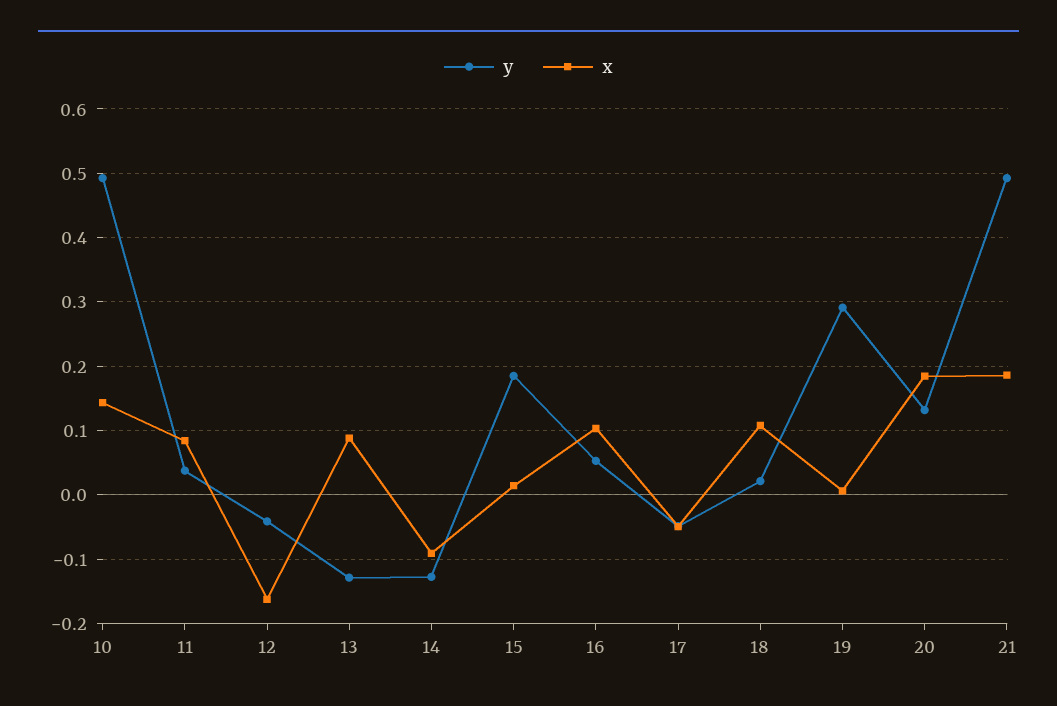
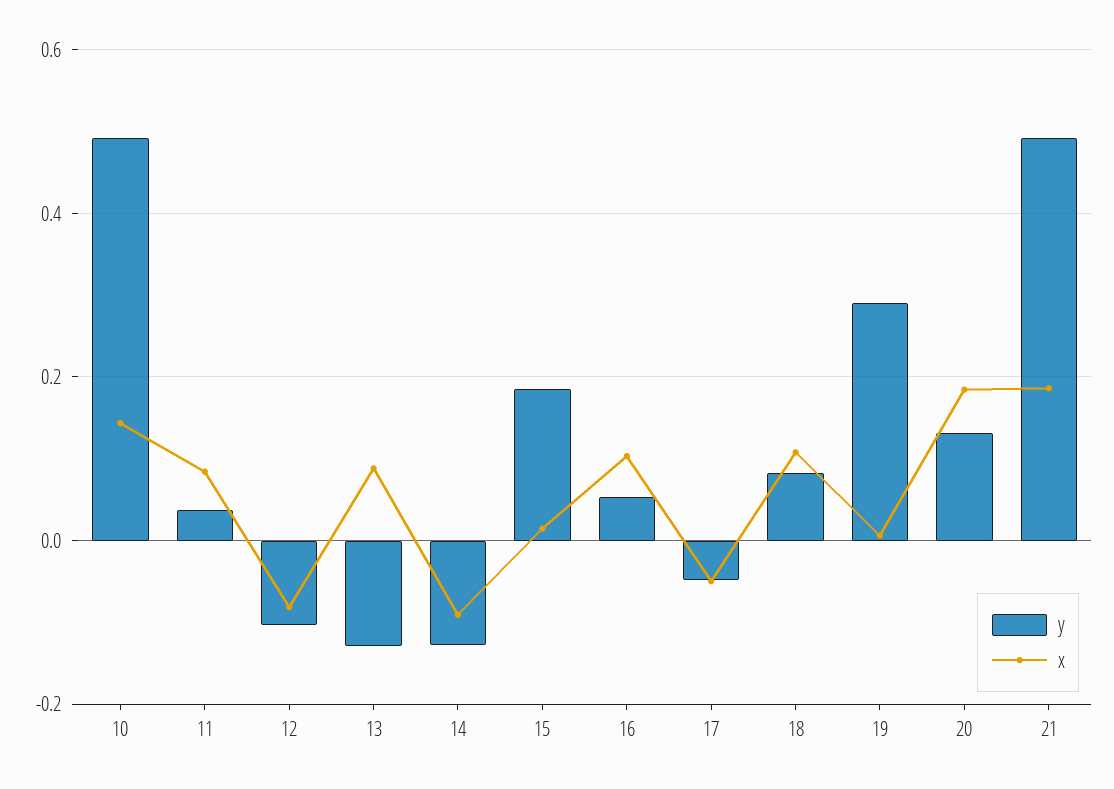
  {
    "y": {
      "10": 0.49,
      "11": 0.04,
-     "12": -0.04,
+     "12": -0.1,
      "13": -0.13,
      "14": -0.13,
      "15": 0.18,
      "16": 0.05,
      "17": -0.05,
-     "18": 0.02,
+     "18": 0.08,
      "19": 0.29,
      "20": 0.13,
      "21": 0.49
    },
    "x": {
      "10": 0.14,
      "11": 0.08,
-     "12": -0.16,
+     "12": -0.08,
      "13": 0.09,
      "14": -0.09,
      "15": 0.01,
      "16": 0.1,
      "17": -0.05,
      "18": 0.11,
      "19": 0.01,
      "20": 0.18,
      "21": 0.19
    }
  }

